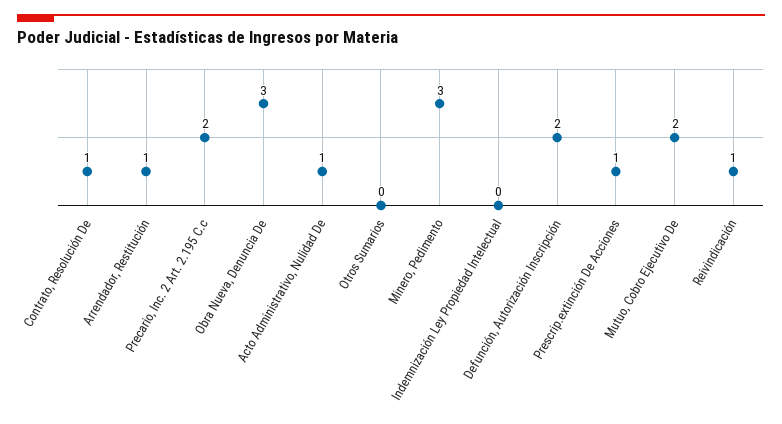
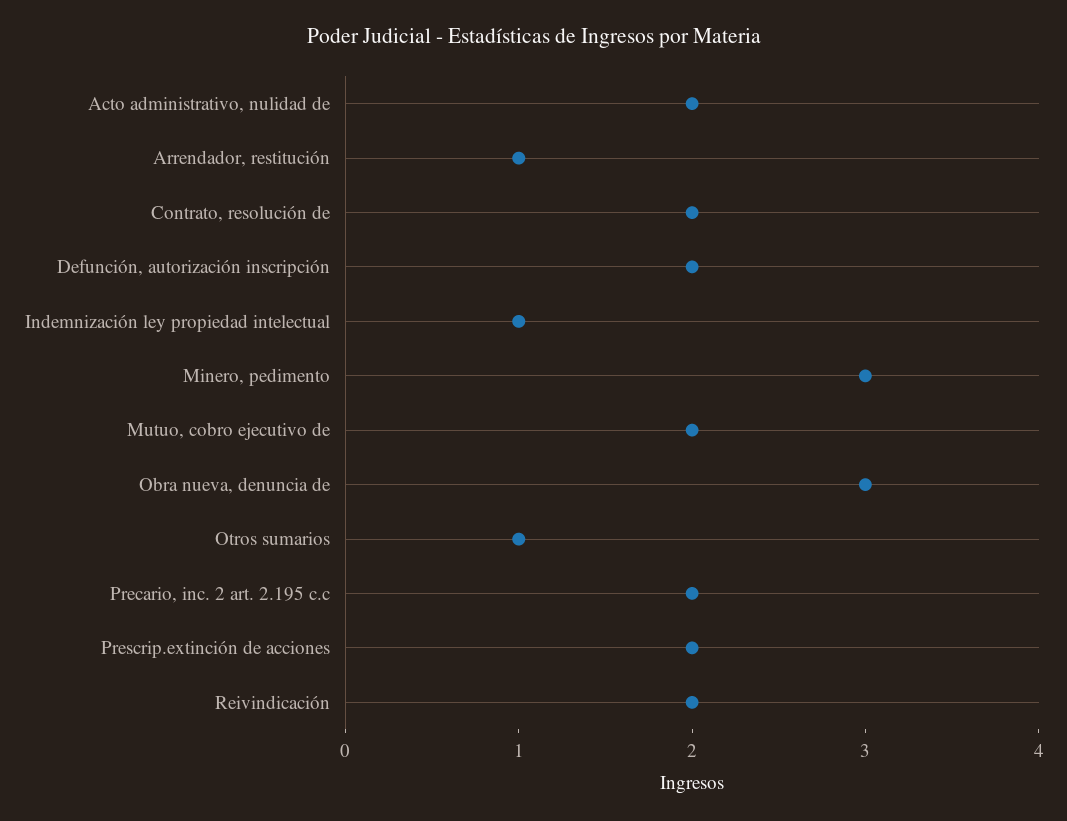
  {
-   "Contrato, Resolución De": 1,
+   "Contrato, Resolución De": 2,
    "Arrendador, Restitución": 1,
    "Precario, Inc. 2 Art. 2.195 C.c": 2,
    "Obra Nueva, Denuncia De": 3,
-   "Acto Administrativo, Nulidad De": 1,
+   "Acto Administrativo, Nulidad De": 2,
-   "Otros Sumarios": 0,
+   "Otros Sumarios": 1,
    "Minero, Pedimento": 3,
-   "Indemnización Ley Propiedad Intelectual": 0,
+   "Indemnización Ley Propiedad Intelectual": 1,
    "Defunción, Autorización Inscripción": 2,
-   "Prescrip.extinción De Acciones": 1,
+   "Prescrip.extinción De Acciones": 2,
    "Mutuo, Cobro Ejecutivo De": 2,
-   "Reivindicación": 1
+   "Reivindicación": 2
  }

